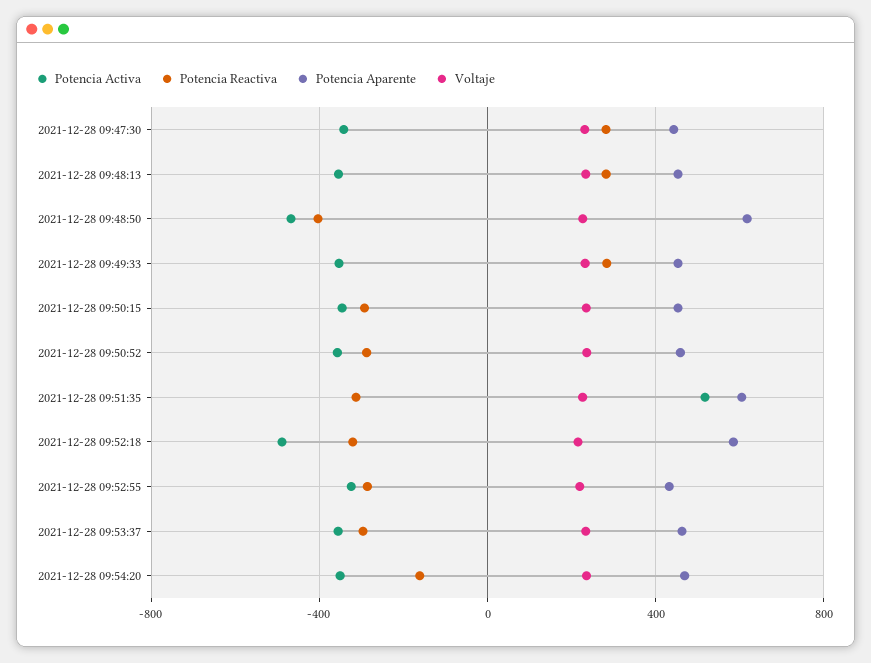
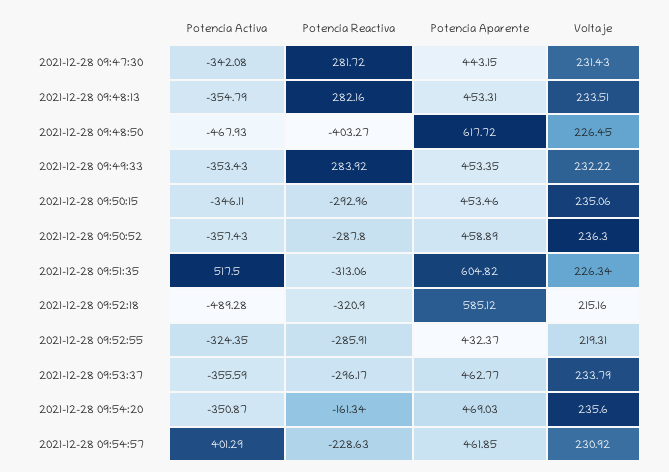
  {
    "Potencia Activa": {
      "2021-12-28 09:47:30": -342.08,
      "2021-12-28 09:48:13": -354.79,
      "2021-12-28 09:48:50": -467.93,
      "2021-12-28 09:49:33": -353.43,
      "2021-12-28 09:50:15": -346.11,
      "2021-12-28 09:50:52": -357.43,
      "2021-12-28 09:51:35": 517.5,
      "2021-12-28 09:52:18": -489.28,
      "2021-12-28 09:52:55": -324.35,
      "2021-12-28 09:53:37": -355.59,
-     "2021-12-28 09:54:20": -350.87
+     "2021-12-28 09:54:20": -350.87,
+     "2021-12-28 09:54:57": 401.29
    },
    "Potencia Reactiva": {
      "2021-12-28 09:47:30": 281.72,
      "2021-12-28 09:48:13": 282.16,
      "2021-12-28 09:48:50": -403.27,
      "2021-12-28 09:49:33": 283.92,
      "2021-12-28 09:50:15": -292.96,
      "2021-12-28 09:50:52": -287.8,
      "2021-12-28 09:51:35": -313.06,
      "2021-12-28 09:52:18": -320.9,
      "2021-12-28 09:52:55": -285.91,
      "2021-12-28 09:53:37": -296.17,
-     "2021-12-28 09:54:20": -161.34
+     "2021-12-28 09:54:20": -161.34,
+     "2021-12-28 09:54:57": -228.63
    },
    "Potencia Aparente": {
      "2021-12-28 09:47:30": 443.15,
      "2021-12-28 09:48:13": 453.31,
      "2021-12-28 09:48:50": 617.72,
      "2021-12-28 09:49:33": 453.35,
      "2021-12-28 09:50:15": 453.46,
      "2021-12-28 09:50:52": 458.89,
      "2021-12-28 09:51:35": 604.82,
      "2021-12-28 09:52:18": 585.12,
      "2021-12-28 09:52:55": 432.37,
      "2021-12-28 09:53:37": 462.77,
-     "2021-12-28 09:54:20": 469.03
+     "2021-12-28 09:54:20": 469.03,
+     "2021-12-28 09:54:57": 461.85
    },
    "Voltaje": {
      "2021-12-28 09:47:30": 231.43,
      "2021-12-28 09:48:13": 233.51,
      "2021-12-28 09:48:50": 226.45,
      "2021-12-28 09:49:33": 232.22,
      "2021-12-28 09:50:15": 235.06,
      "2021-12-28 09:50:52": 236.3,
      "2021-12-28 09:51:35": 226.34,
      "2021-12-28 09:52:18": 215.16,
      "2021-12-28 09:52:55": 219.31,
      "2021-12-28 09:53:37": 233.79,
-     "2021-12-28 09:54:20": 235.6
+     "2021-12-28 09:54:20": 235.6,
+     "2021-12-28 09:54:57": 230.92
    }
  }

